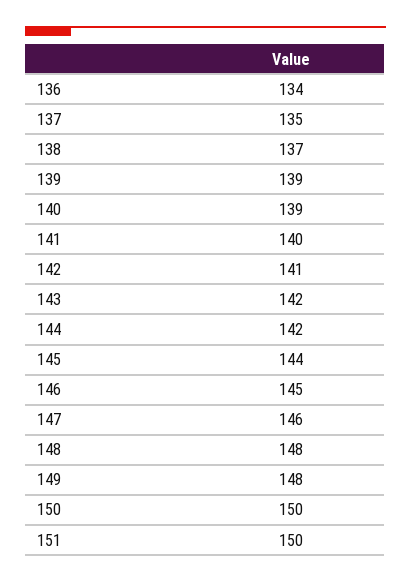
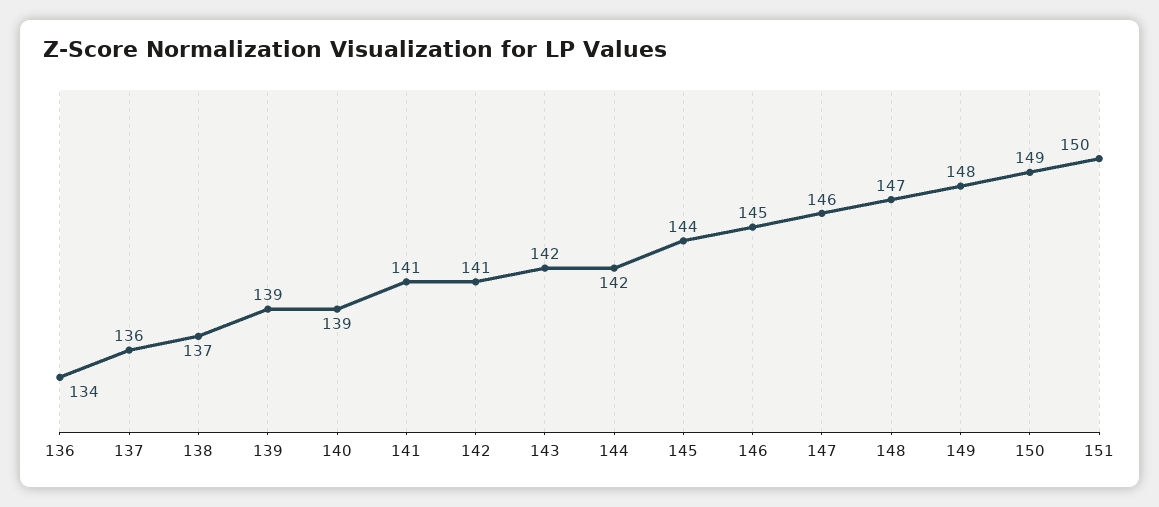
  {
    "136": 134,
-   "137": 135,
+   "137": 136,
    "138": 137,
    "139": 139,
    "140": 139,
-   "141": 140,
+   "141": 141,
    "142": 141,
    "143": 142,
    "144": 142,
    "145": 144,
    "146": 145,
    "147": 146,
-   "148": 148,
+   "148": 147,
    "149": 148,
-   "150": 150,
+   "150": 149,
    "151": 150
  }

